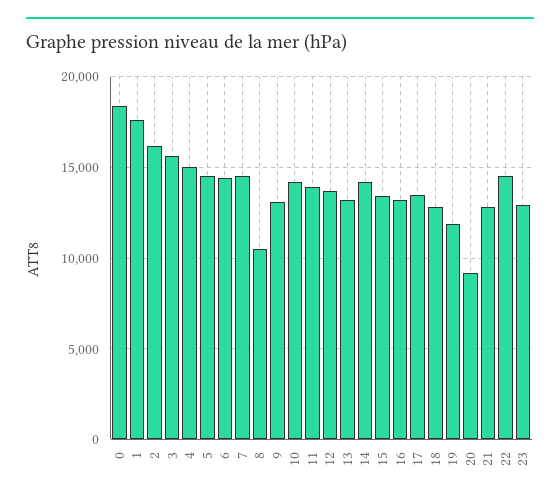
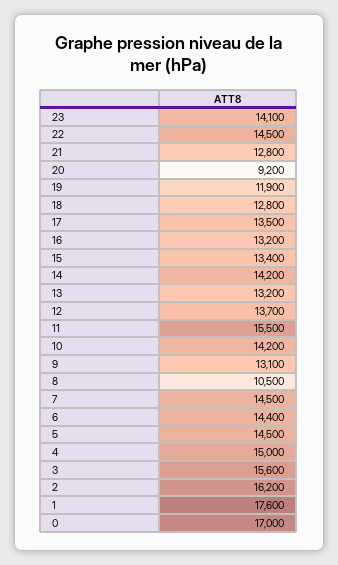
  {
-   "0": 18500,
+   "0": 17000,
    "1": 17600,
    "2": 16200,
    "3": 15600,
    "4": 15000,
    "5": 14500,
    "6": 14400,
    "7": 14500,
    "8": 10500,
    "9": 13100,
    "10": 14200,
-   "11": 14000,
+   "11": 15500,
    "12": 13700,
    "13": 13200,
    "14": 14200,
    "15": 13400,
    "16": 13200,
    "17": 13500,
    "18": 12800,
    "19": 11900,
    "20": 9200,
    "21": 12800,
    "22": 14500,
-   "23": 13000
+   "23": 14100
  }

